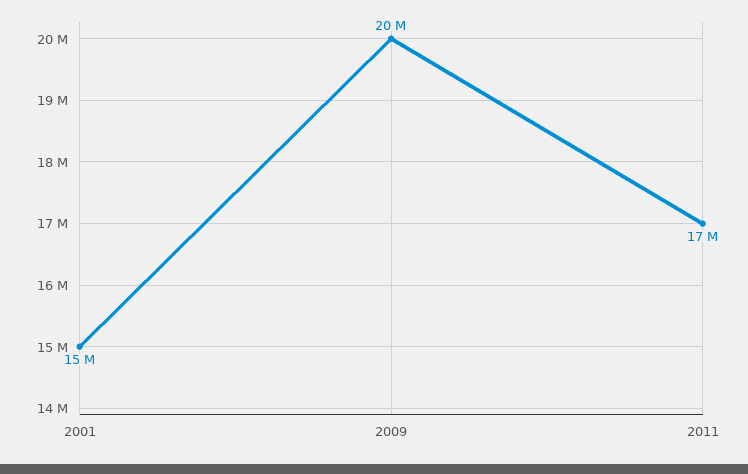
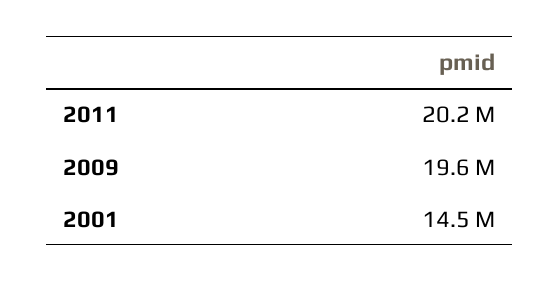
  {
    "2001": 14500000,
    "2009": 19600000,
-   "2011": 17000000
+   "2011": 20200000
  }

